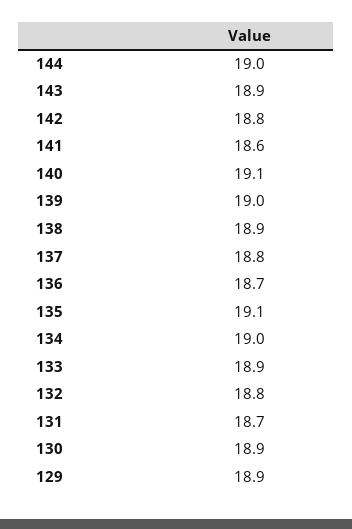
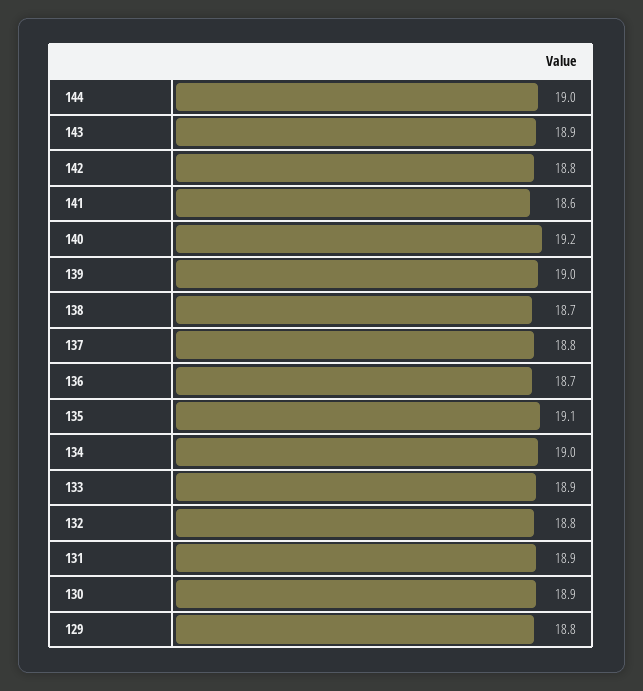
  {
    "144": 19,
    "143": 18.9,
    "142": 18.8,
    "141": 18.6,
-   "140": 19.1,
+   "140": 19.2,
    "139": 19,
-   "138": 18.9,
+   "138": 18.7,
    "137": 18.8,
    "136": 18.7,
    "135": 19.1,
    "134": 19,
    "133": 18.9,
    "132": 18.8,
-   "131": 18.7,
+   "131": 18.9,
    "130": 18.9,
-   "129": 18.9
+   "129": 18.8
  }

